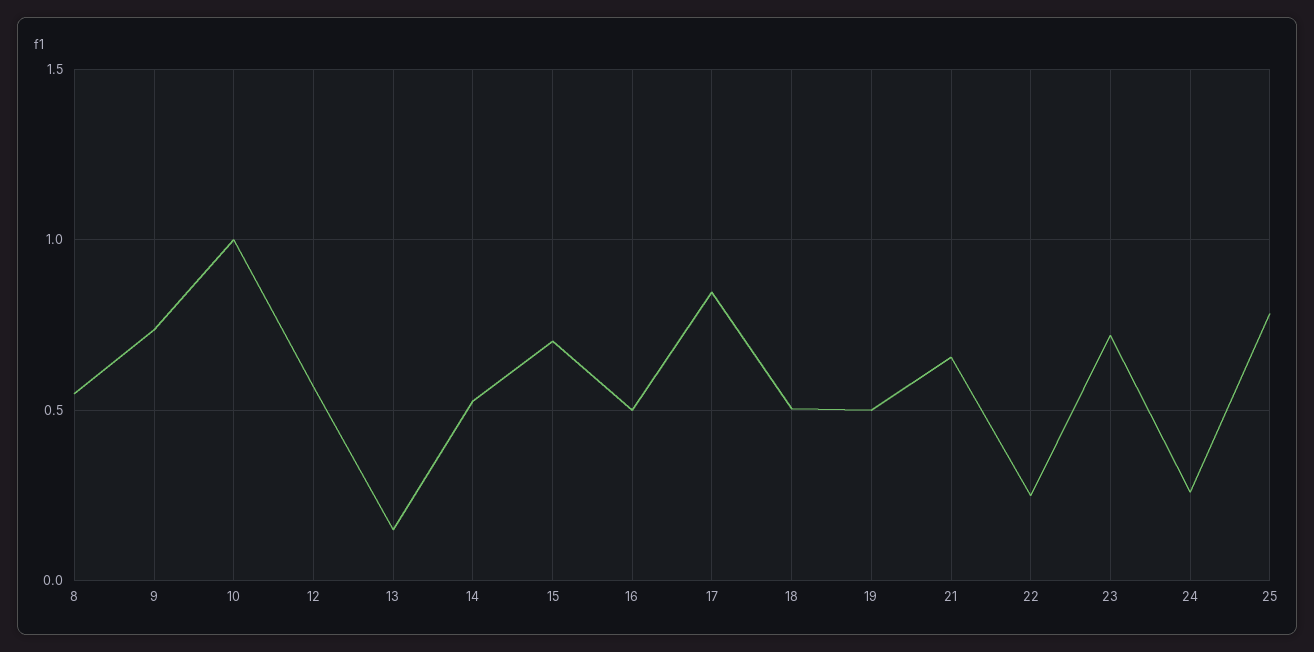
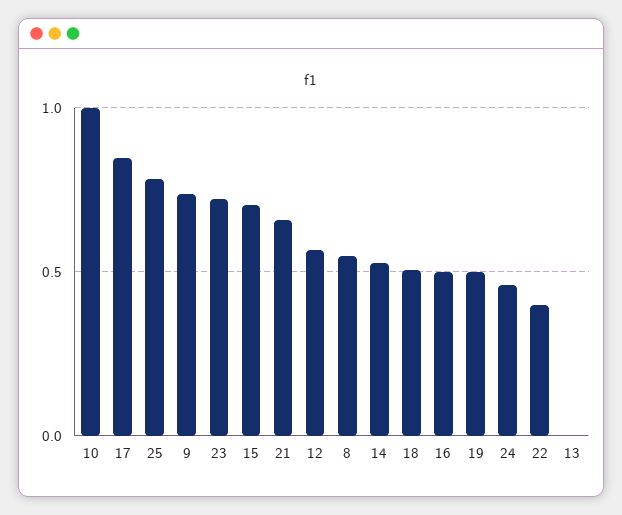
  {
    "8": 0.55,
    "9": 0.75,
    "10": 1,
    "12": 0.55,
-   "13": 0.15,
+   "13": 0,
    "14": 0.55,
    "15": 0.7,
    "16": 0.5,
    "17": 0.85,
    "18": 0.5,
    "19": 0.5,
    "21": 0.65,
-   "22": 0.25,
+   "22": 0.4,
    "23": 0.7,
-   "24": 0.25,
+   "24": 0.45,
    "25": 0.8
  }

